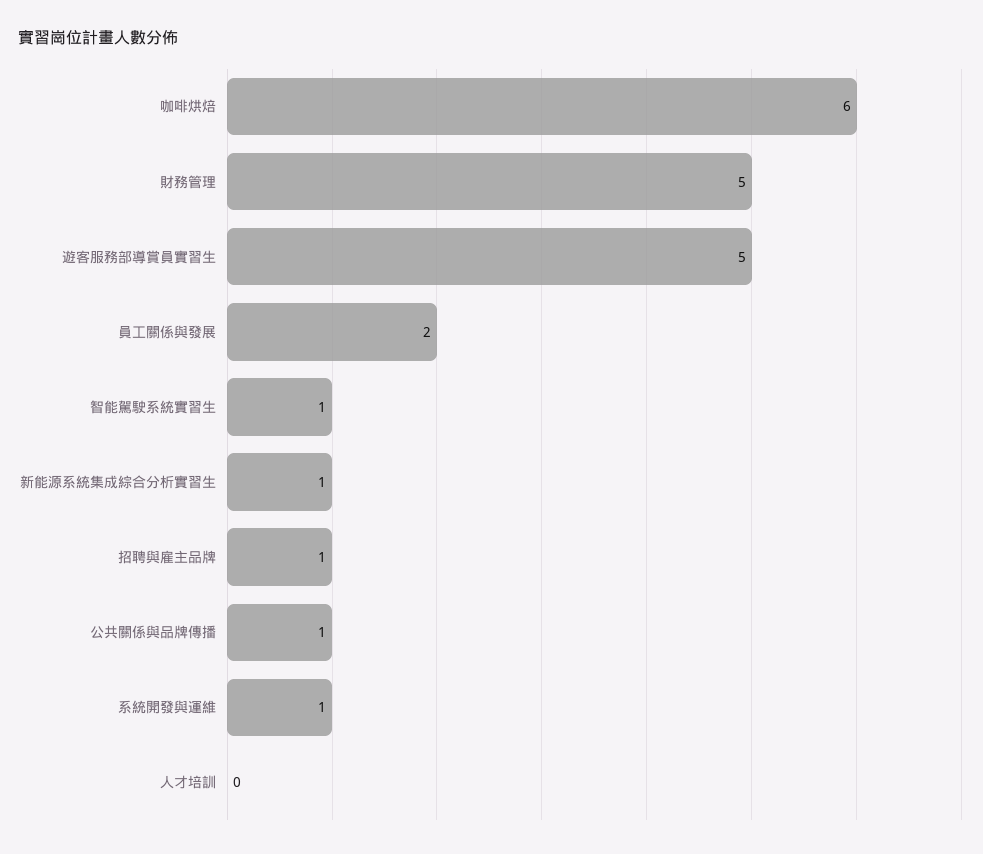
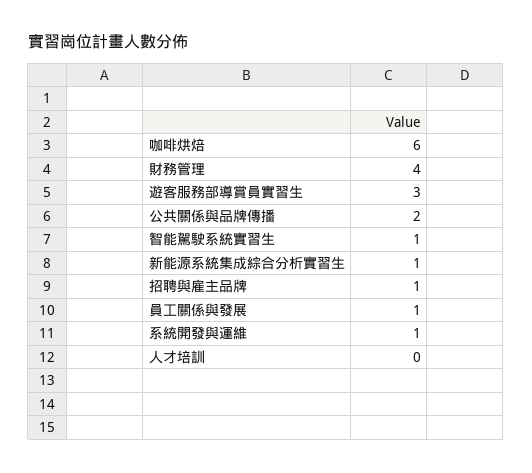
  {
    "咖啡烘焙": 6,
-   "財務管理": 5,
+   "財務管理": 4,
-   "遊客服務部導賞員實習生": 5,
+   "遊客服務部導賞員實習生": 3,
-   "員工關係與發展": 2,
+   "員工關係與發展": 1,
    "智能駕駛系統實習生": 1,
    "新能源系統集成綜合分析實習生": 1,
    "招聘與雇主品牌": 1,
-   "公共關係與品牌傳播": 1,
+   "公共關係與品牌傳播": 2,
    "系統開發與運維": 1,
    "人才培訓": 0
  }

